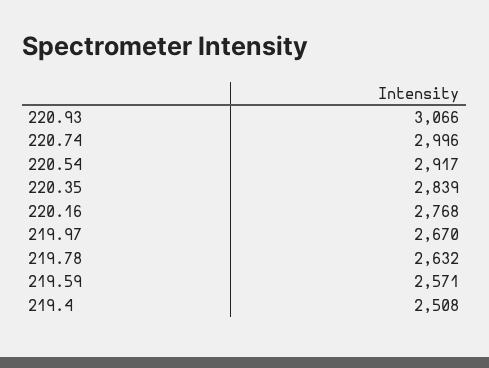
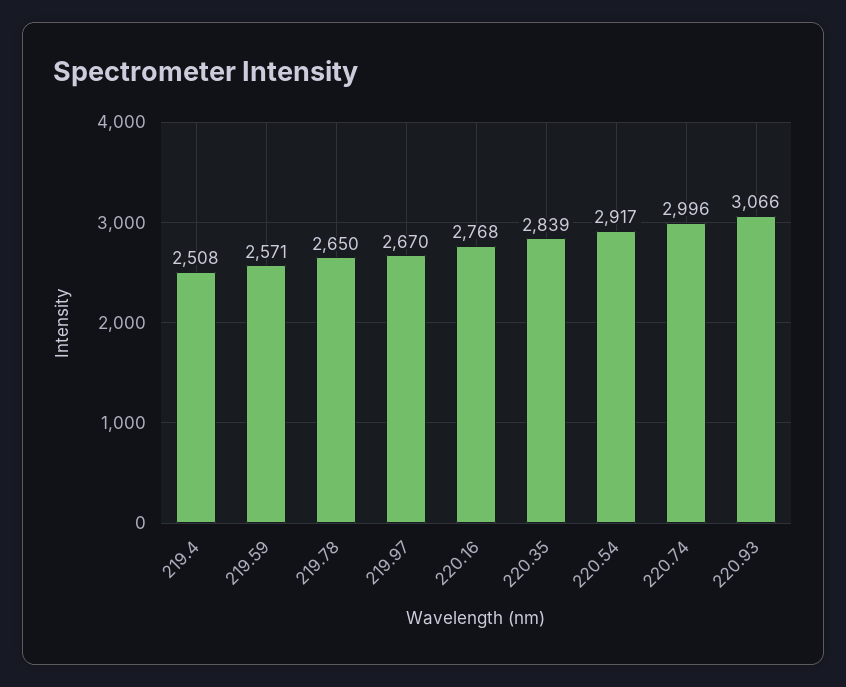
  {
    "220.93": 3066,
    "220.74": 2996,
    "220.54": 2917,
    "220.35": 2839,
    "220.16": 2768,
    "219.97": 2670,
-   "219.78": 2632,
+   "219.78": 2650,
    "219.59": 2571,
    "219.4": 2508
  }

